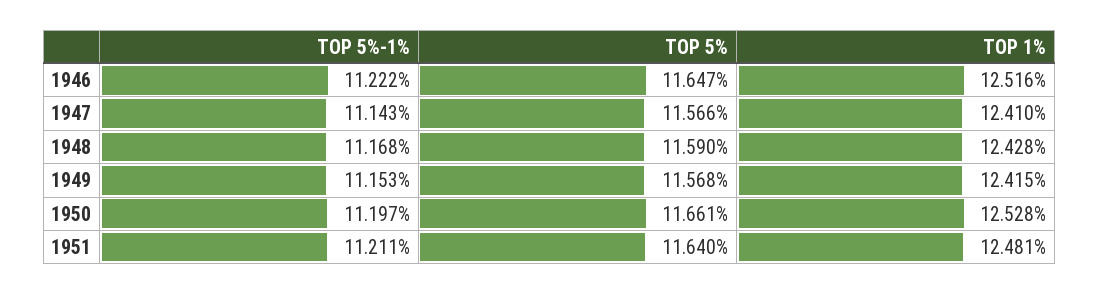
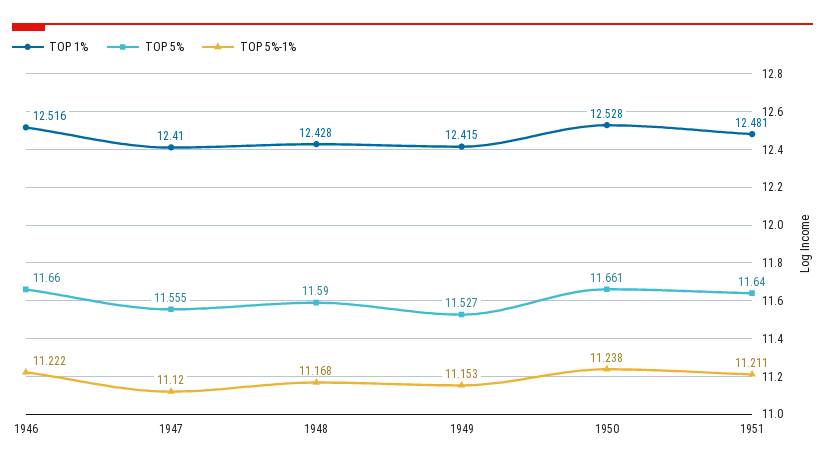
  {
    "TOP 5%-1%": {
      "1946": 11.222,
-     "1947": 11.143,
+     "1947": 11.12,
      "1948": 11.168,
      "1949": 11.153,
-     "1950": 11.197,
+     "1950": 11.238,
      "1951": 11.211
    },
    "TOP 5%": {
-     "1946": 11.647,
+     "1946": 11.66,
-     "1947": 11.566,
+     "1947": 11.555,
      "1948": 11.59,
-     "1949": 11.568,
+     "1949": 11.527,
      "1950": 11.661,
      "1951": 11.64
    },
    "TOP 1%": {
      "1946": 12.516,
      "1947": 12.41,
      "1948": 12.428,
      "1949": 12.415,
      "1950": 12.528,
      "1951": 12.481
    }
  }

